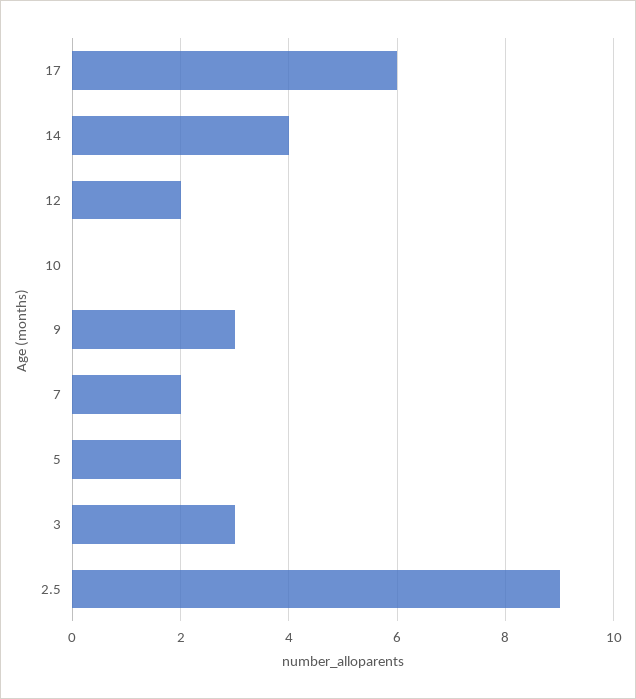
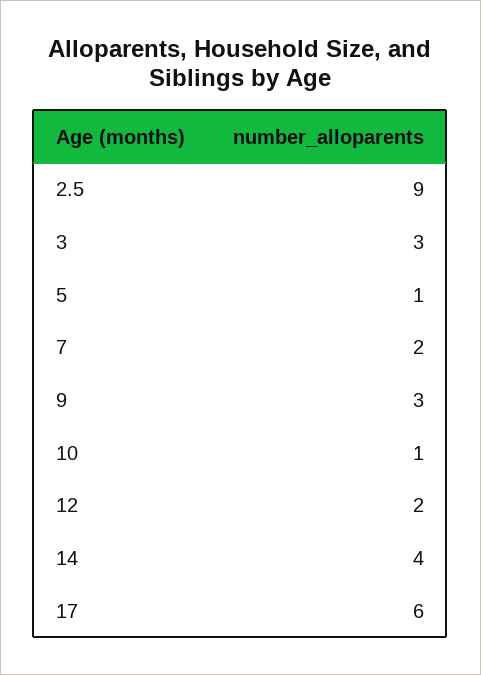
  {
    "17": 6,
    "14": 4,
    "12": 2,
-   "10": 0,
+   "10": 1,
    "9": 3,
    "7": 2,
-   "5": 2,
+   "5": 1,
    "3": 3,
    "2.5": 9
  }

